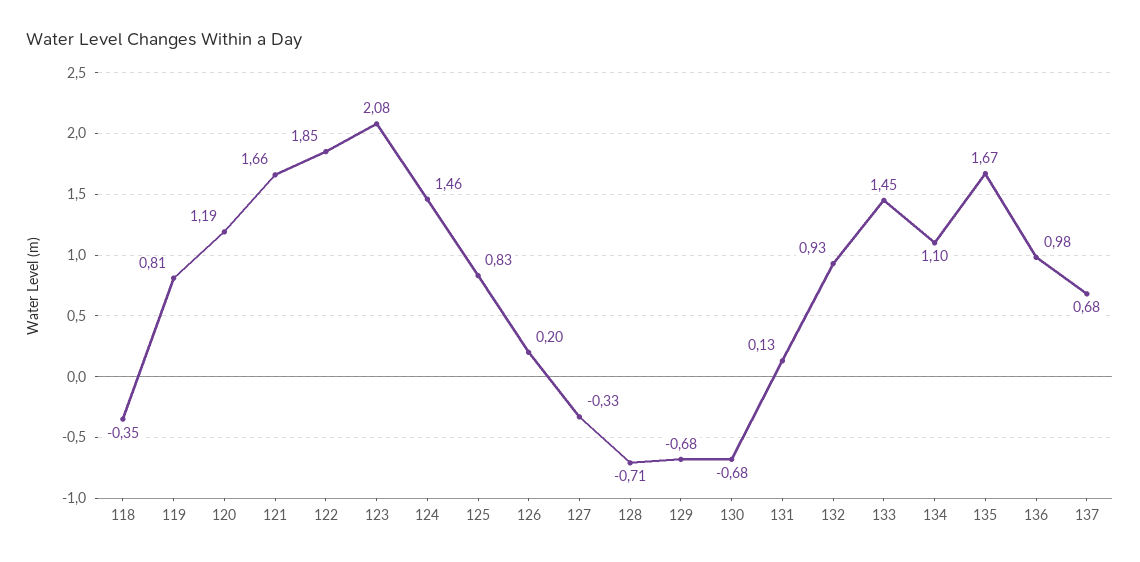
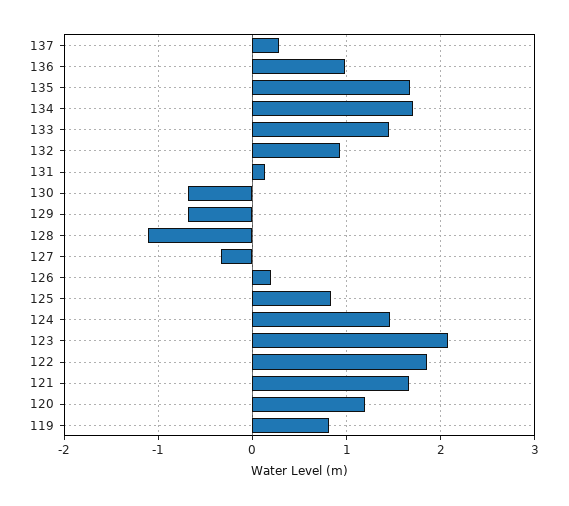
  {
-   "118": -0.35,
    "119": 0.81,
    "120": 1.19,
    "121": 1.66,
    "122": 1.85,
    "123": 2.08,
    "124": 1.46,
    "125": 0.83,
    "126": 0.2,
    "127": -0.33,
-   "128": -0.71,
+   "128": -1.1,
    "129": -0.68,
    "130": -0.68,
    "131": 0.13,
    "132": 0.93,
    "133": 1.45,
-   "134": 1.1,
+   "134": 1.7,
    "135": 1.67,
    "136": 0.98,
-   "137": 0.68
+   "137": 0.3
  }

